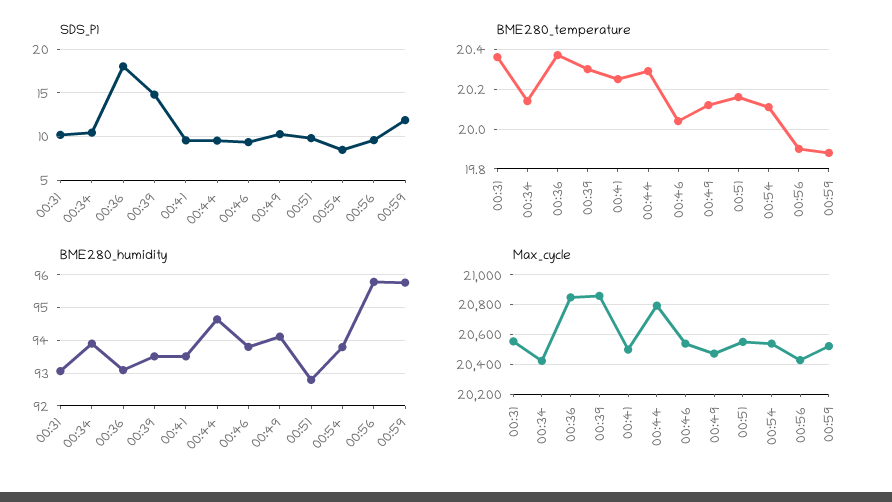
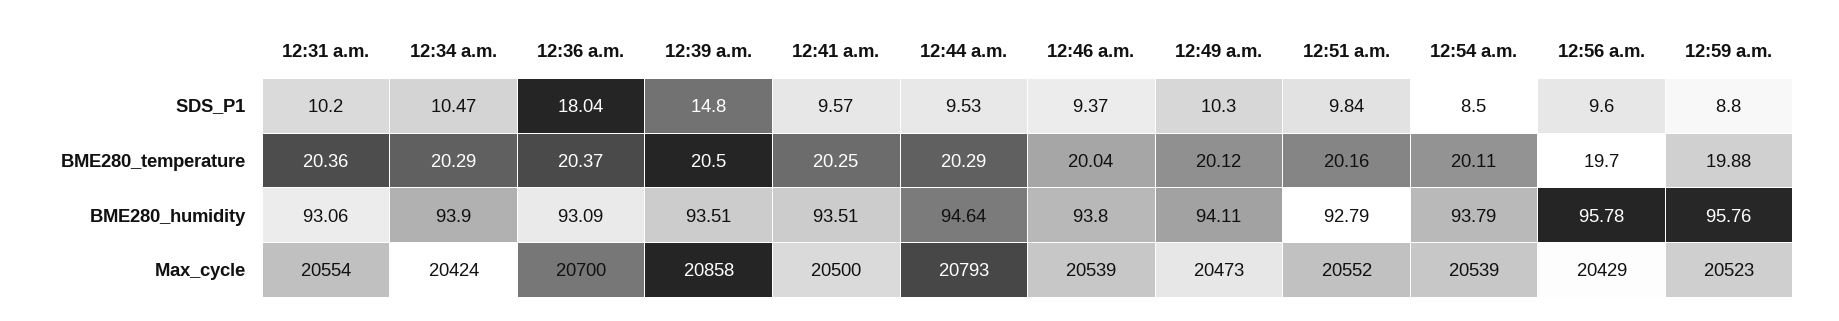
  {
    "SDS_P1": {
      "00:31": 10.2,
      "00:34": 10.47,
      "00:36": 18.04,
      "00:39": 14.8,
      "00:41": 9.57,
      "00:44": 9.53,
      "00:46": 9.37,
      "00:49": 10.3,
      "00:51": 9.84,
      "00:54": 8.5,
      "00:56": 9.6,
-     "00:59": 12
+     "00:59": 8.8
    },
    "BME280_temperature": {
      "00:31": 20.36,
-     "00:34": 20.15,
+     "00:34": 20.29,
      "00:36": 20.37,
-     "00:39": 20.3,
+     "00:39": 20.5,
      "00:41": 20.25,
      "00:44": 20.29,
      "00:46": 20.04,
      "00:49": 20.12,
      "00:51": 20.16,
      "00:54": 20.11,
-     "00:56": 19.9,
+     "00:56": 19.7,
      "00:59": 19.88
    },
    "BME280_humidity": {
      "00:31": 93.06,
      "00:34": 93.9,
      "00:36": 93.09,
      "00:39": 93.51,
      "00:41": 93.51,
      "00:44": 94.64,
      "00:46": 93.8,
      "00:49": 94.11,
      "00:51": 92.79,
      "00:54": 93.79,
      "00:56": 95.78,
      "00:59": 95.76
    },
    "Max_cycle": {
      "00:31": 20554,
      "00:34": 20424,
-     "00:36": 20850,
+     "00:36": 20700,
      "00:39": 20858,
      "00:41": 20500,
      "00:44": 20793,
      "00:46": 20539,
      "00:49": 20473,
      "00:51": 20552,
      "00:54": 20539,
      "00:56": 20429,
      "00:59": 20523
    }
  }

